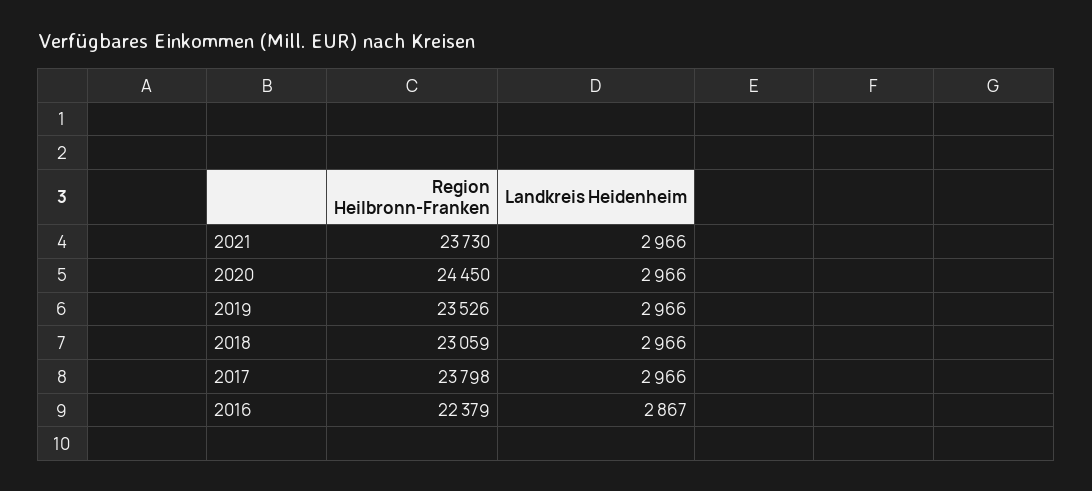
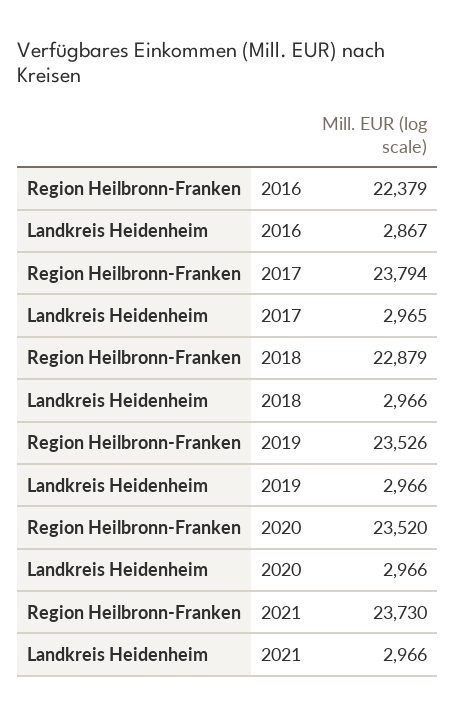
  {
    "Region Heilbronn-Franken": {
      "2021": 23730,
-     "2020": 24450,
+     "2020": 23520,
      "2019": 23526,
-     "2018": 23059,
+     "2018": 22879,
-     "2017": 23798,
+     "2017": 23794,
      "2016": 22379
    },
    "Landkreis Heidenheim": {
      "2021": 2966,
      "2020": 2966,
      "2019": 2966,
      "2018": 2966,
-     "2017": 2966,
+     "2017": 2965,
      "2016": 2867
    }
  }

